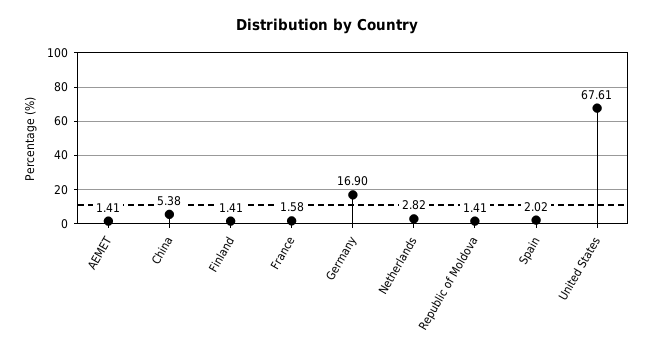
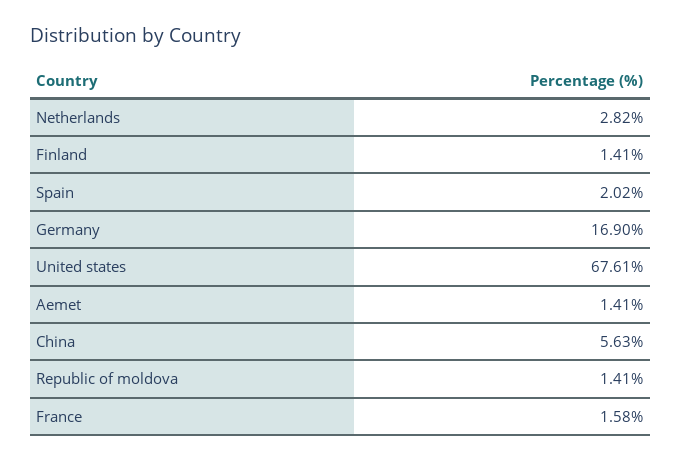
  {
    "AEMET": 1.41,
-   "China": 5.38,
+   "China": 5.63,
    "Finland": 1.41,
    "France": 1.58,
    "Germany": 16.9,
    "Netherlands": 2.82,
    "Republic of Moldova": 1.41,
    "Spain": 2.02,
    "United States": 67.61
  }

